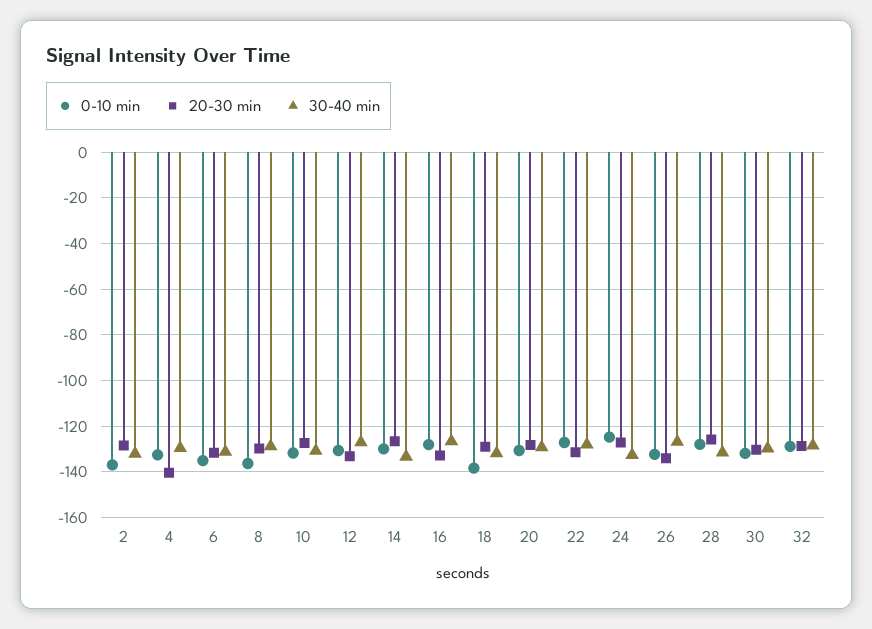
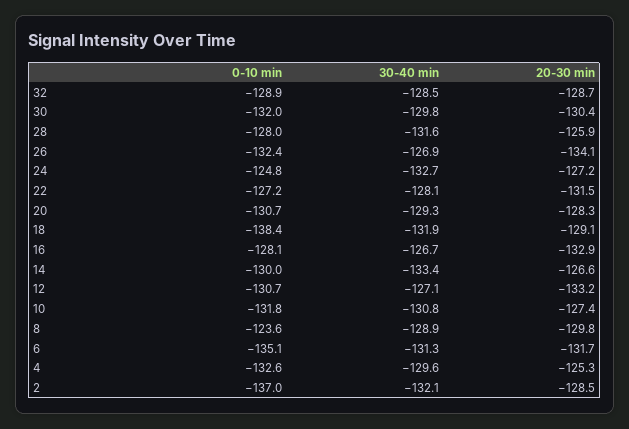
  {
    "0-10 min": {
      "2": -137,
      "4": -132.6,
      "6": -135.1,
-     "8": -135,
+     "8": -123.6,
      "10": -131.8,
      "12": -130.7,
      "14": -130,
      "16": -128.1,
      "18": -138.4,
      "20": -130.7,
      "22": -127.2,
      "24": -124.8,
      "26": -132.4,
      "28": -128,
      "30": -132,
      "32": -128.9
    },
    "20-30 min": {
      "2": -128.5,
-     "4": -140,
+     "4": -125.3,
      "6": -131.7,
      "8": -129.8,
      "10": -127.4,
      "12": -133.2,
      "14": -126.6,
      "16": -132.9,
      "18": -129.1,
      "20": -128.3,
      "22": -131.5,
      "24": -127.2,
      "26": -134.1,
      "28": -125.9,
      "30": -130.4,
      "32": -128.7
    },
    "30-40 min": {
      "2": -132.1,
      "4": -129.6,
      "6": -131.3,
      "8": -128.9,
      "10": -130.8,
      "12": -127.1,
      "14": -133.4,
      "16": -126.7,
      "18": -131.9,
      "20": -129.3,
      "22": -128.1,
      "24": -132.7,
      "26": -126.9,
      "28": -131.6,
      "30": -129.8,
      "32": -128.5
    }
  }

